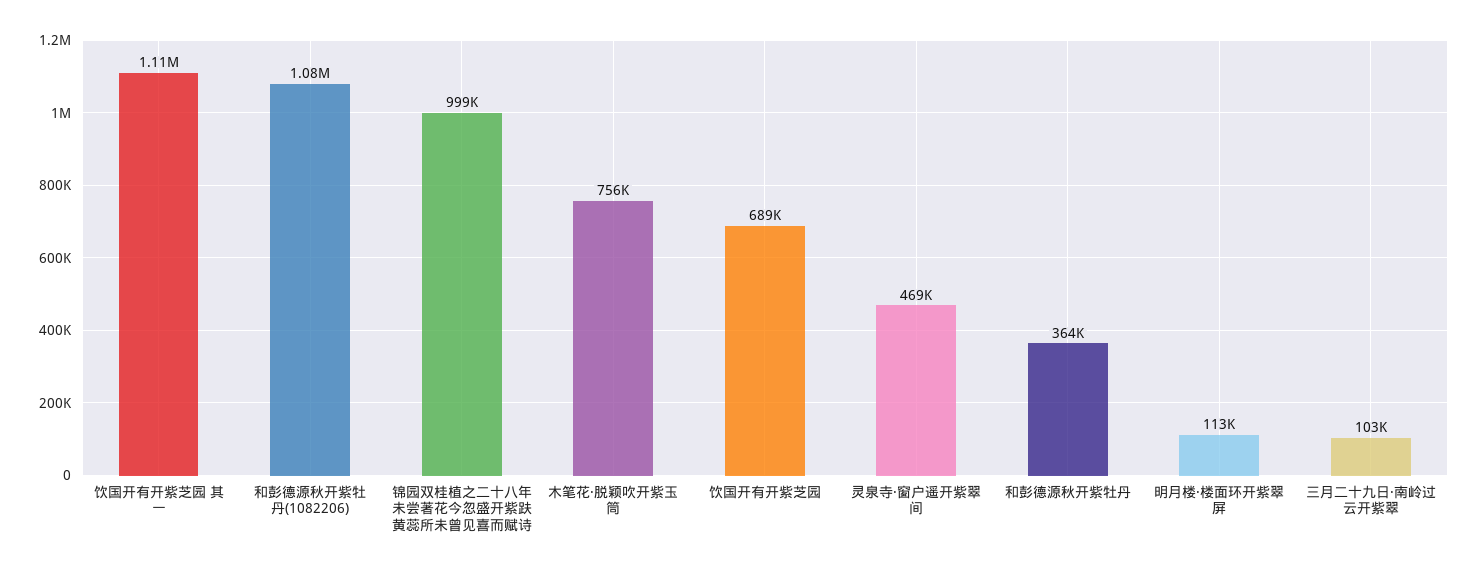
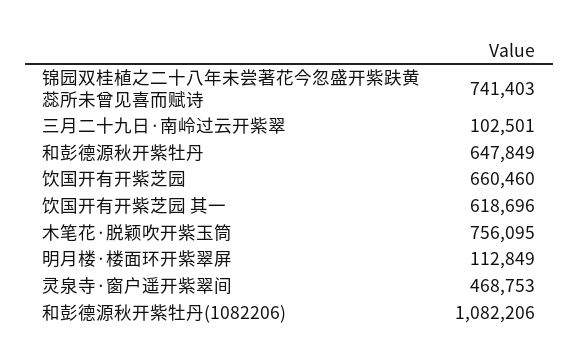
  {
-   "饮国开有开紫芝园 其一": 1110000,
+   "饮国开有开紫芝园 其一": 618696,
    "和彭德源秋开紫牡丹(1082206)": 1082206,
-   "锦园双桂植之二十八年未尝著花今忽盛开紫趺黄蕊所未曾见喜而赋诗": 999000,
+   "锦园双桂植之二十八年未尝著花今忽盛开紫趺黄蕊所未曾见喜而赋诗": 741403,
    "木笔花·脱颖吹开紫玉筒": 756095,
-   "饮国开有开紫芝园": 689000,
+   "饮国开有开紫芝园": 660460,
    "灵泉寺·窗户遥开紫翠间": 468753,
-   "和彭德源秋开紫牡丹": 364000,
+   "和彭德源秋开紫牡丹": 647849,
    "明月楼·楼面环开紫翠屏": 112849,
    "三月二十九日·南岭过云开紫翠": 102501
  }

